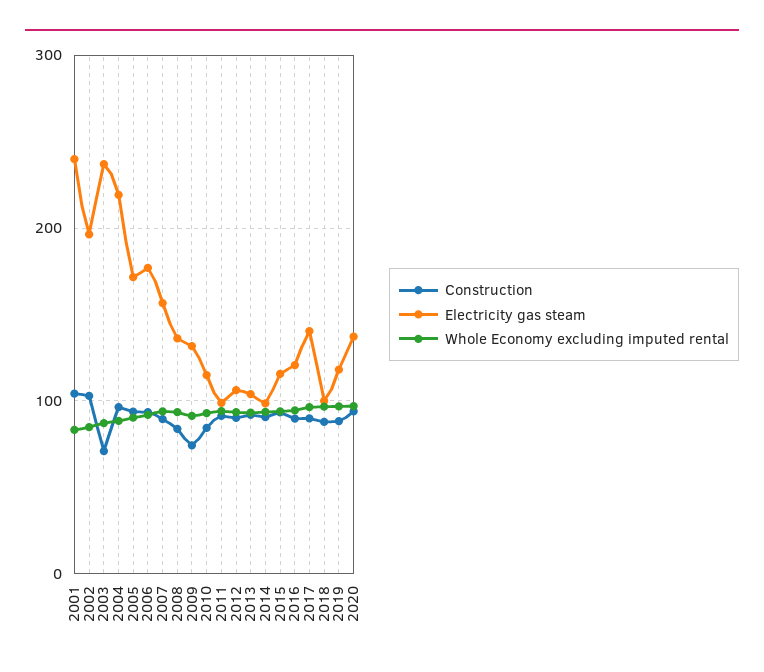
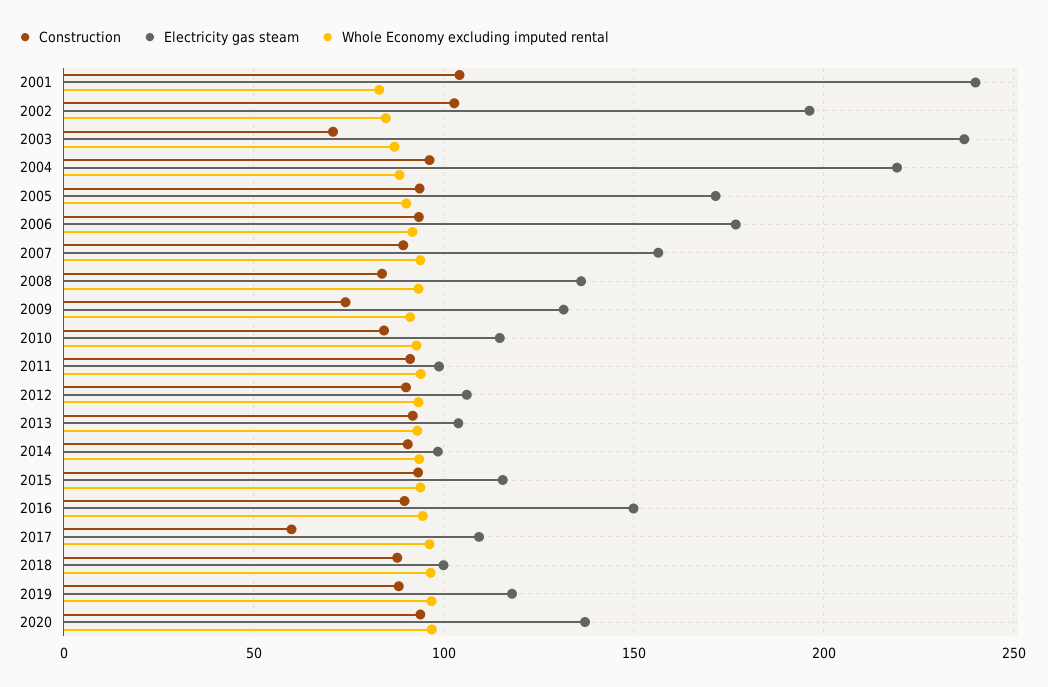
  {
    "Construction": {
      "2001": 105,
      "2002": 105,
      "2003": 70,
      "2004": 95,
      "2005": 95,
      "2006": 95,
      "2007": 90,
      "2008": 85,
      "2009": 75,
      "2010": 85,
      "2011": 90,
      "2012": 90,
      "2013": 90,
      "2014": 90,
      "2015": 95,
      "2016": 90,
-     "2017": 90,
+     "2017": 60,
      "2018": 90,
      "2019": 90,
      "2020": 95
    },
    "Electricity gas steam": {
      "2001": 240,
      "2002": 195,
      "2003": 235,
      "2004": 220,
      "2005": 170,
      "2006": 175,
      "2007": 155,
      "2008": 135,
      "2009": 130,
      "2010": 115,
      "2011": 100,
      "2012": 105,
      "2013": 105,
      "2014": 100,
      "2015": 115,
-     "2016": 120,
+     "2016": 150,
-     "2017": 140,
+     "2017": 110,
      "2018": 100,
      "2019": 120,
      "2020": 135
    },
    "Whole Economy excluding imputed rental": {
      "2001": 85,
      "2002": 85,
      "2003": 85,
      "2004": 90,
      "2005": 90,
      "2006": 90,
      "2007": 95,
      "2008": 95,
      "2009": 90,
      "2010": 95,
      "2011": 95,
      "2012": 95,
      "2013": 95,
      "2014": 95,
      "2015": 95,
      "2016": 95,
      "2017": 95,
      "2018": 95,
      "2019": 95,
      "2020": 95
    }
  }

